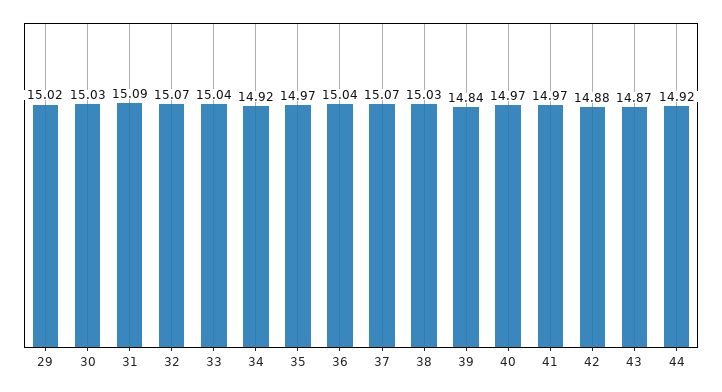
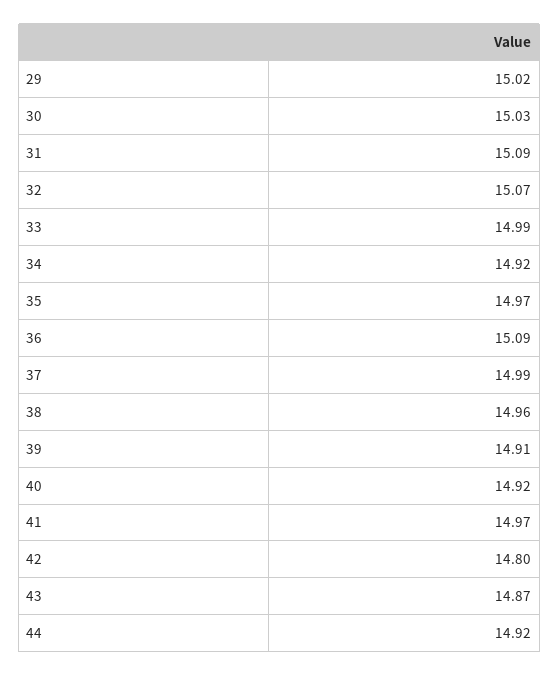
  {
    "29": 15.02,
    "30": 15.03,
    "31": 15.09,
    "32": 15.07,
-   "33": 15.04,
+   "33": 14.99,
    "34": 14.92,
    "35": 14.97,
-   "36": 15.04,
+   "36": 15.09,
-   "37": 15.07,
+   "37": 14.99,
-   "38": 15.03,
+   "38": 14.96,
-   "39": 14.84,
+   "39": 14.91,
-   "40": 14.97,
+   "40": 14.92,
    "41": 14.97,
-   "42": 14.88,
+   "42": 14.8,
    "43": 14.87,
    "44": 14.92
  }

